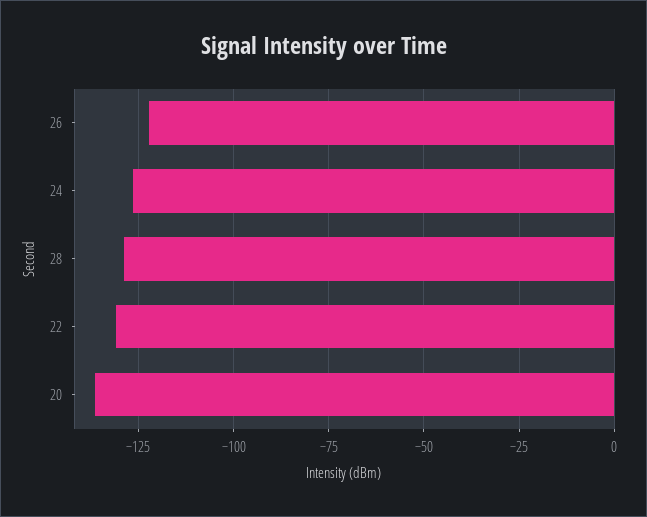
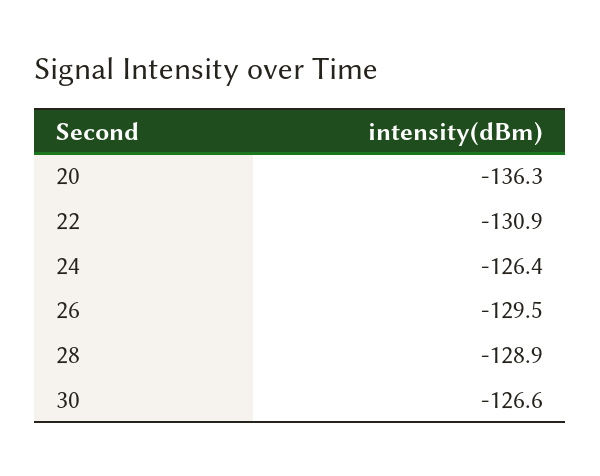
  {
-   "26": -122.5,
+   "26": -129.5,
    "24": -126.4,
    "28": -128.9,
    "22": -130.9,
-   "20": -136.3
+   "20": -136.3,
+   "30": -126.6
  }

